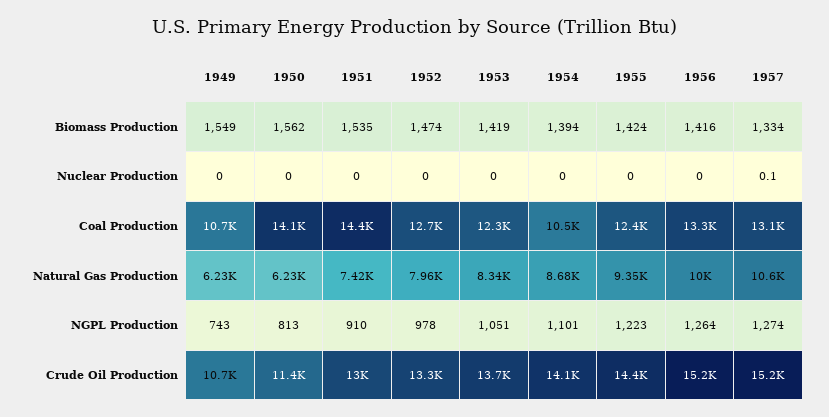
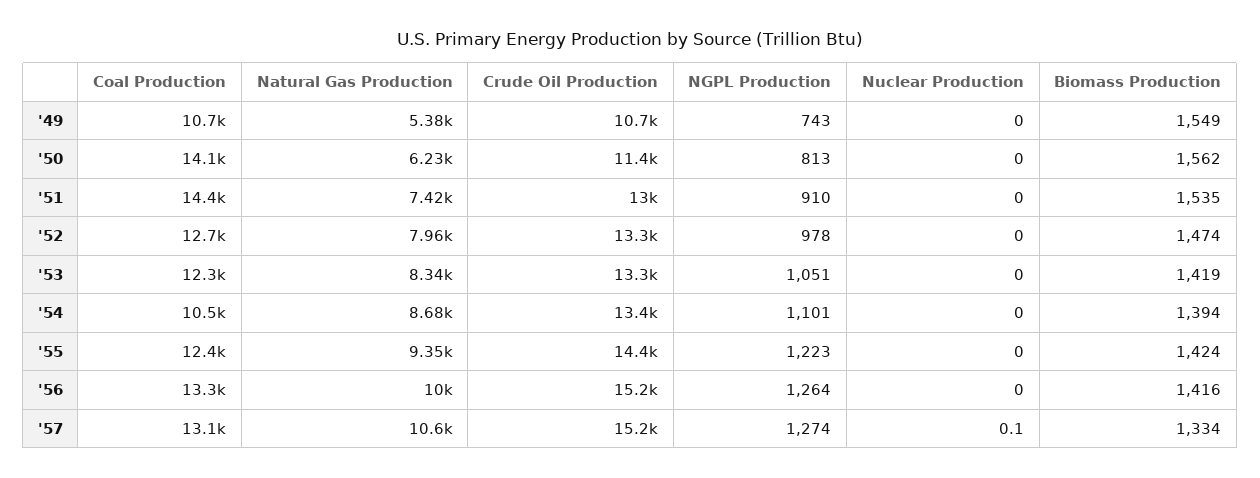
  {
    "1949": {
      "Biomass Production": 1549,
      "Nuclear Production": 0,
      "Coal Production": 10700,
-     "Natural Gas Production": 6230,
+     "Natural Gas Production": 5380,
      "NGPL Production": 743,
      "Crude Oil Production": 10700
    },
    "1950": {
      "Biomass Production": 1562,
      "Nuclear Production": 0,
      "Coal Production": 14100,
      "Natural Gas Production": 6230,
      "NGPL Production": 813,
      "Crude Oil Production": 11400
    },
    "1951": {
      "Biomass Production": 1535,
      "Nuclear Production": 0,
      "Coal Production": 14400,
      "Natural Gas Production": 7420,
      "NGPL Production": 910,
      "Crude Oil Production": 13000
    },
    "1952": {
      "Biomass Production": 1474,
      "Nuclear Production": 0,
      "Coal Production": 12700,
      "Natural Gas Production": 7960,
      "NGPL Production": 978,
      "Crude Oil Production": 13300
    },
    "1953": {
      "Biomass Production": 1419,
      "Nuclear Production": 0,
      "Coal Production": 12300,
      "Natural Gas Production": 8340,
      "NGPL Production": 1051,
-     "Crude Oil Production": 13700
+     "Crude Oil Production": 13300
    },
    "1954": {
      "Biomass Production": 1394,
      "Nuclear Production": 0,
      "Coal Production": 10500,
      "Natural Gas Production": 8680,
      "NGPL Production": 1101,
-     "Crude Oil Production": 14100
+     "Crude Oil Production": 13400
    },
    "1955": {
      "Biomass Production": 1424,
      "Nuclear Production": 0,
      "Coal Production": 12400,
      "Natural Gas Production": 9350,
      "NGPL Production": 1223,
      "Crude Oil Production": 14400
    },
    "1956": {
      "Biomass Production": 1416,
      "Nuclear Production": 0,
      "Coal Production": 13300,
      "Natural Gas Production": 10000,
      "NGPL Production": 1264,
      "Crude Oil Production": 15200
    },
    "1957": {
      "Biomass Production": 1334,
      "Nuclear Production": 0.1,
      "Coal Production": 13100,
      "Natural Gas Production": 10600,
      "NGPL Production": 1274,
      "Crude Oil Production": 15200
    }
  }

